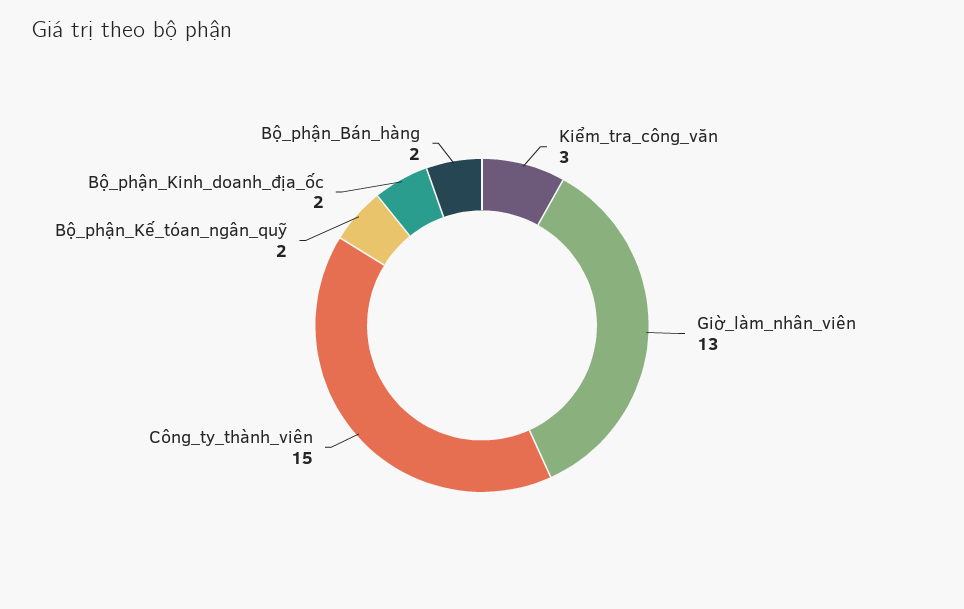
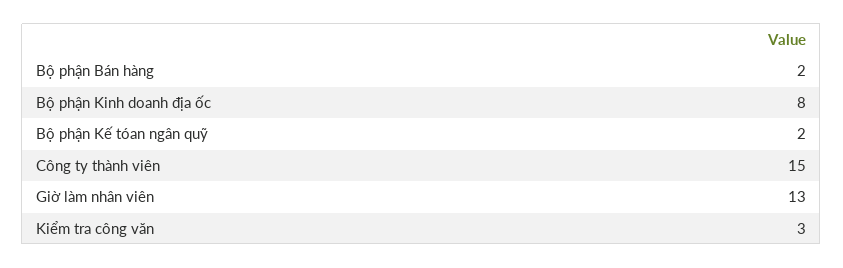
  {
    "Kiểm_tra_công_văn": 3,
    "Giờ_làm_nhân_viên": 13,
    "Công_ty_thành_viên": 15,
    "Bộ_phận_Kế_tóan_ngân_quỹ": 2,
-   "Bộ_phận_Kinh_doanh_địa_ốc": 2,
+   "Bộ_phận_Kinh_doanh_địa_ốc": 8,
    "Bộ_phận_Bán_hàng": 2
  }

